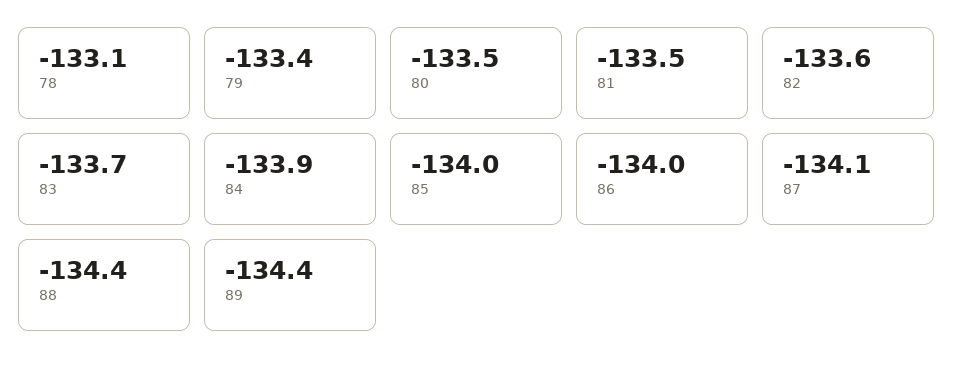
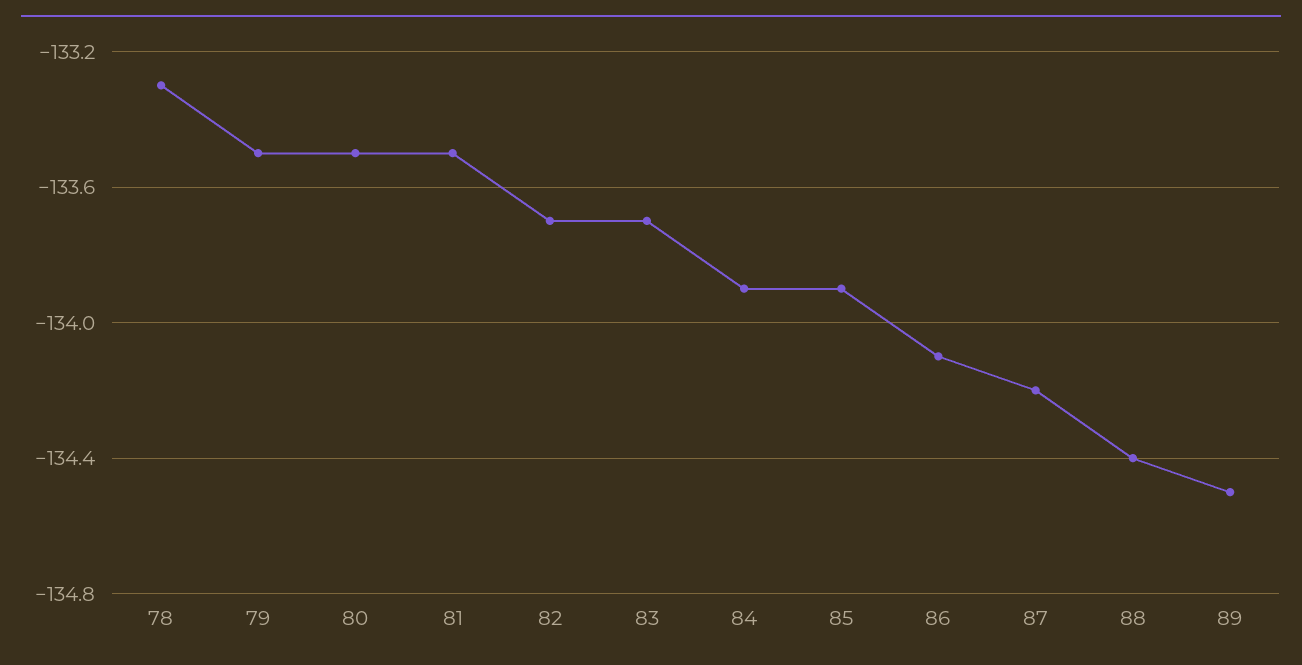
  {
-   "78": -133.1,
+   "78": -133.3,
-   "79": -133.4,
+   "79": -133.5,
    "80": -133.5,
    "81": -133.5,
-   "82": -133.6,
+   "82": -133.7,
    "83": -133.7,
    "84": -133.9,
-   "85": -134,
+   "85": -133.9,
-   "86": -134,
+   "86": -134.1,
-   "87": -134.1,
+   "87": -134.2,
    "88": -134.4,
-   "89": -134.4
+   "89": -134.5
  }

